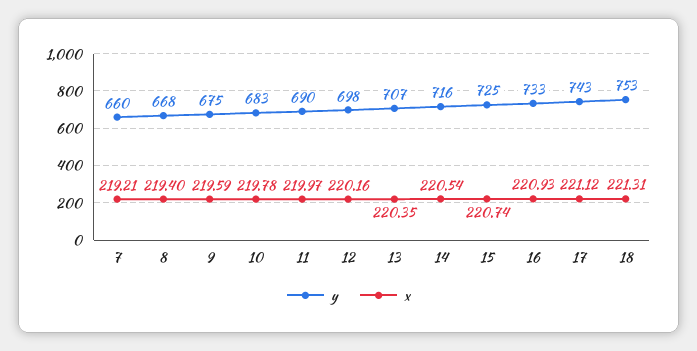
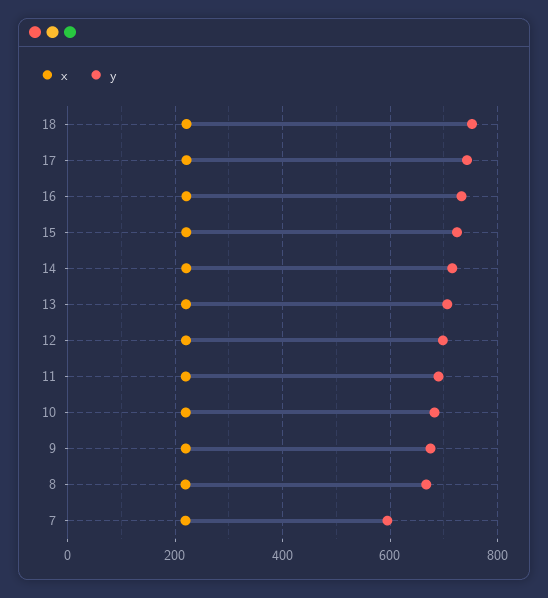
  {
    "y": {
-     "7": 660,
+     "7": 600,
      "8": 668,
      "9": 675,
      "10": 683,
      "11": 690,
      "12": 698,
      "13": 707,
      "14": 716,
      "15": 725,
      "16": 733,
      "17": 743,
      "18": 753
    },
    "x": {
      "7": 219.21,
      "8": 219.4,
      "9": 219.59,
      "10": 219.78,
      "11": 219.97,
      "12": 220.16,
      "13": 220.35,
      "14": 220.54,
      "15": 220.74,
      "16": 220.93,
      "17": 221.12,
      "18": 221.31
    }
  }

